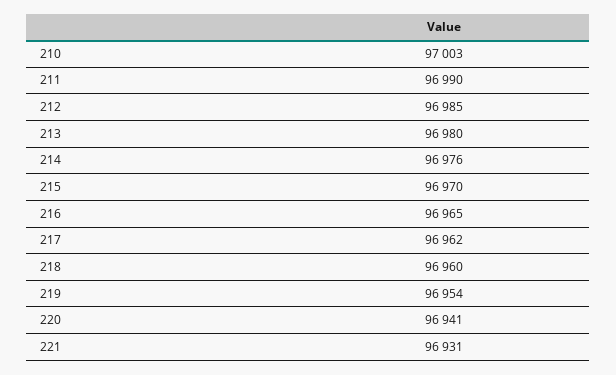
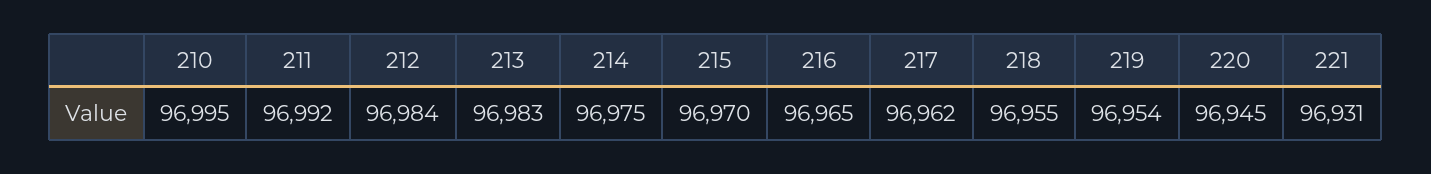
  {
-   "210": 97003,
+   "210": 96995,
-   "211": 96990,
+   "211": 96992,
-   "212": 96985,
+   "212": 96984,
-   "213": 96980,
+   "213": 96983,
-   "214": 96976,
+   "214": 96975,
    "215": 96970,
    "216": 96965,
    "217": 96962,
-   "218": 96960,
+   "218": 96955,
    "219": 96954,
-   "220": 96941,
+   "220": 96945,
    "221": 96931
  }

